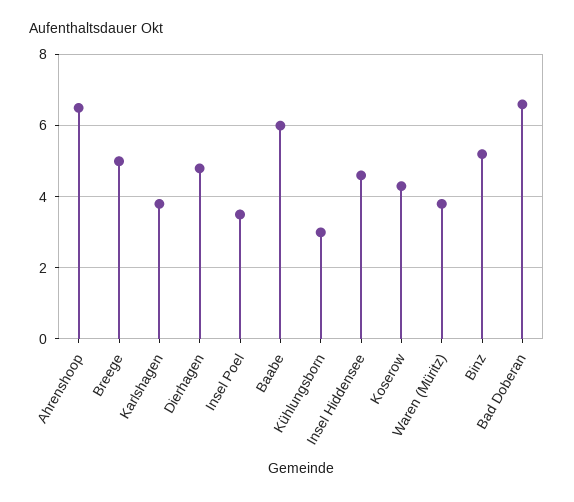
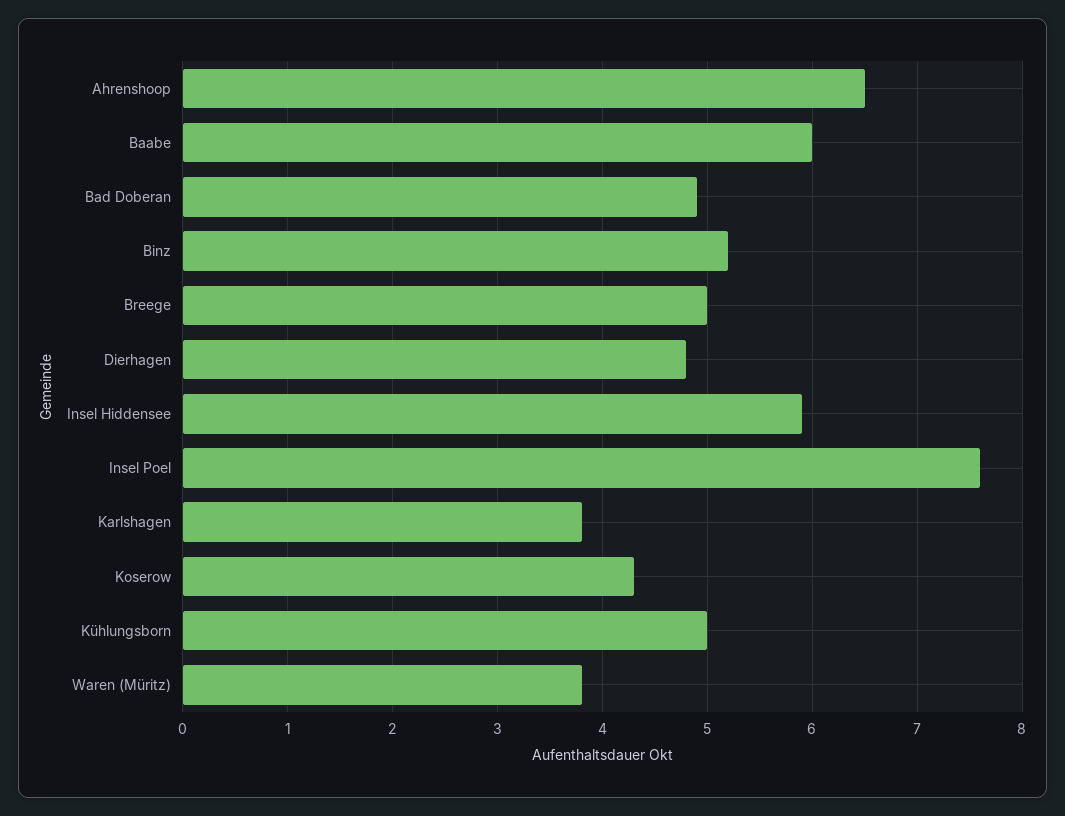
  {
    "Ahrenshoop": 6.5,
    "Breege": 5,
    "Karlshagen": 3.8,
    "Dierhagen": 4.8,
-   "Insel Poel": 3.5,
+   "Insel Poel": 7.6,
    "Baabe": 6,
-   "Kühlungsborn": 3,
+   "Kühlungsborn": 5,
-   "Insel Hiddensee": 4.5,
+   "Insel Hiddensee": 5.9,
    "Koserow": 4.3,
    "Waren (Müritz)": 3.8,
    "Binz": 5.2,
-   "Bad Doberan": 6.5
+   "Bad Doberan": 4.9
  }

